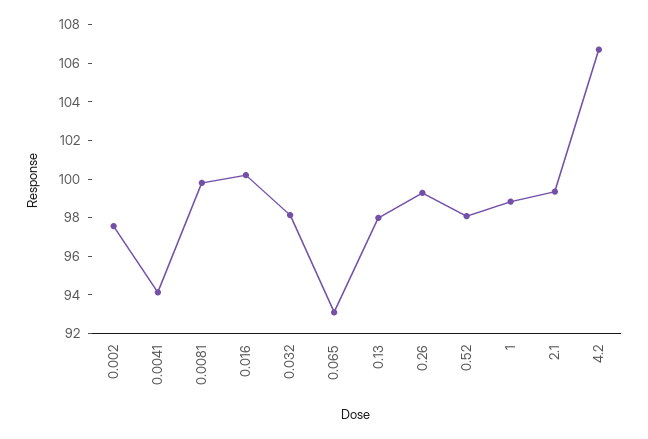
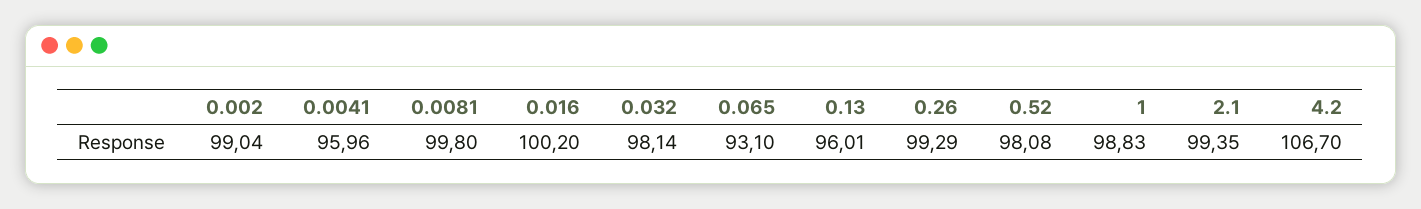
  {
-   "0.002": 97.5,
+   "0.002": 99.04,
-   "0.0041": 94,
+   "0.0041": 95.96,
    "0.0081": 99.8,
    "0.016": 100.2,
    "0.032": 98.14,
    "0.065": 93.1,
-   "0.13": 98,
+   "0.13": 96.01,
    "0.26": 99.29,
    "0.52": 98.08,
    "1": 98.83,
    "2.1": 99.35,
    "4.2": 106.7
  }

